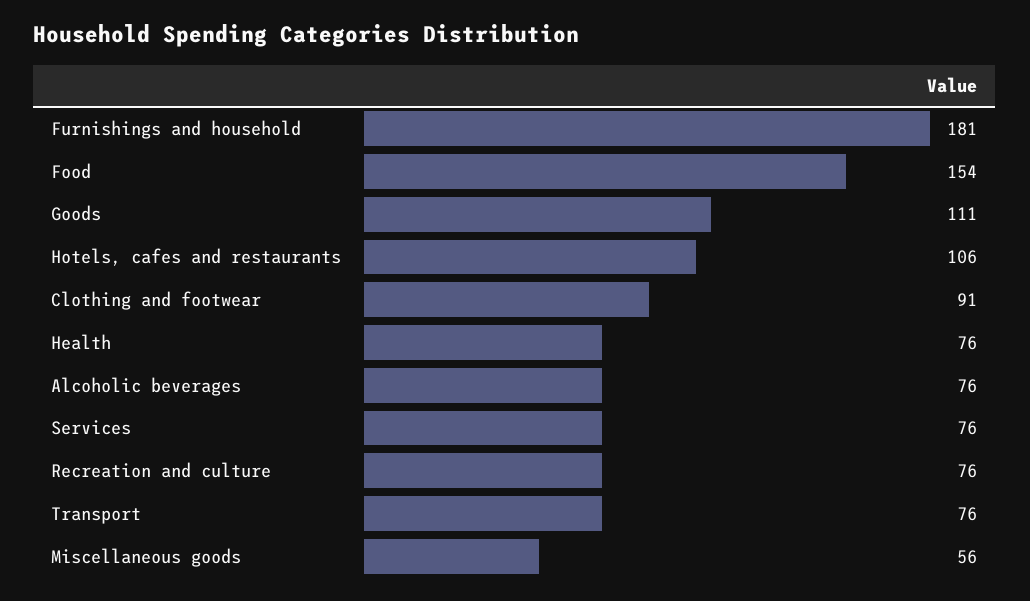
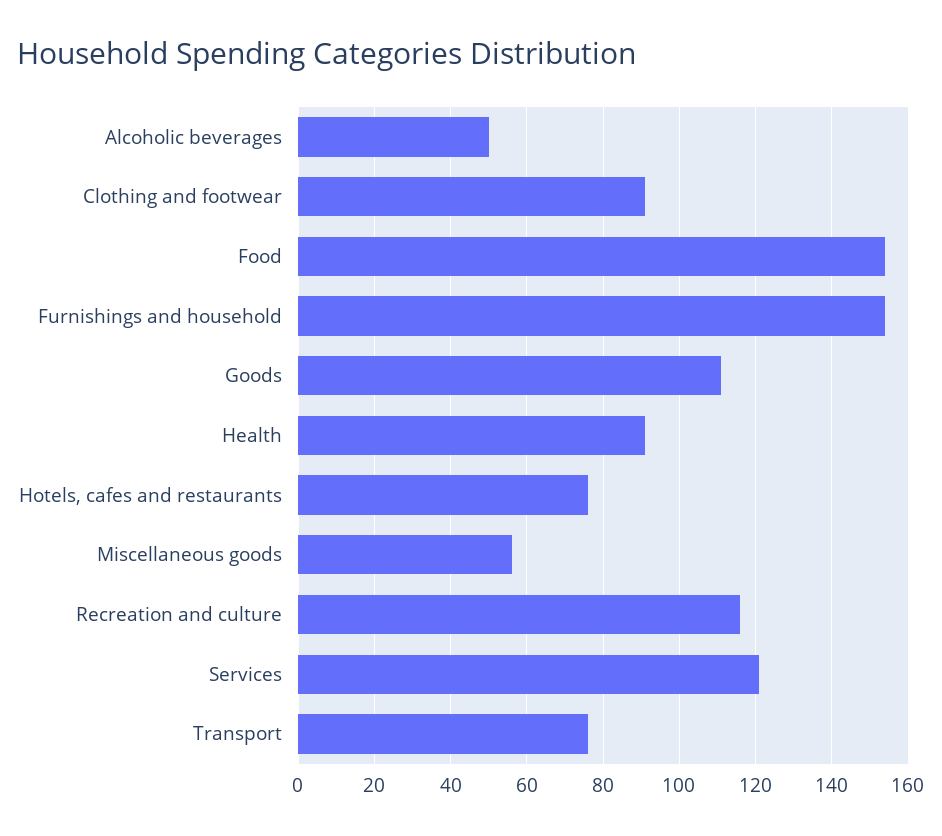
  {
-   "Furnishings and household": 181,
+   "Furnishings and household": 155,
    "Food": 154,
    "Goods": 111,
-   "Hotels, cafes and restaurants": 106,
+   "Hotels, cafes and restaurants": 75,
    "Clothing and footwear": 91,
-   "Health": 76,
+   "Health": 90,
-   "Alcoholic beverages": 76,
+   "Alcoholic beverages": 50,
-   "Services": 76,
+   "Services": 120,
-   "Recreation and culture": 76,
+   "Recreation and culture": 115,
    "Transport": 76,
    "Miscellaneous goods": 56
  }

